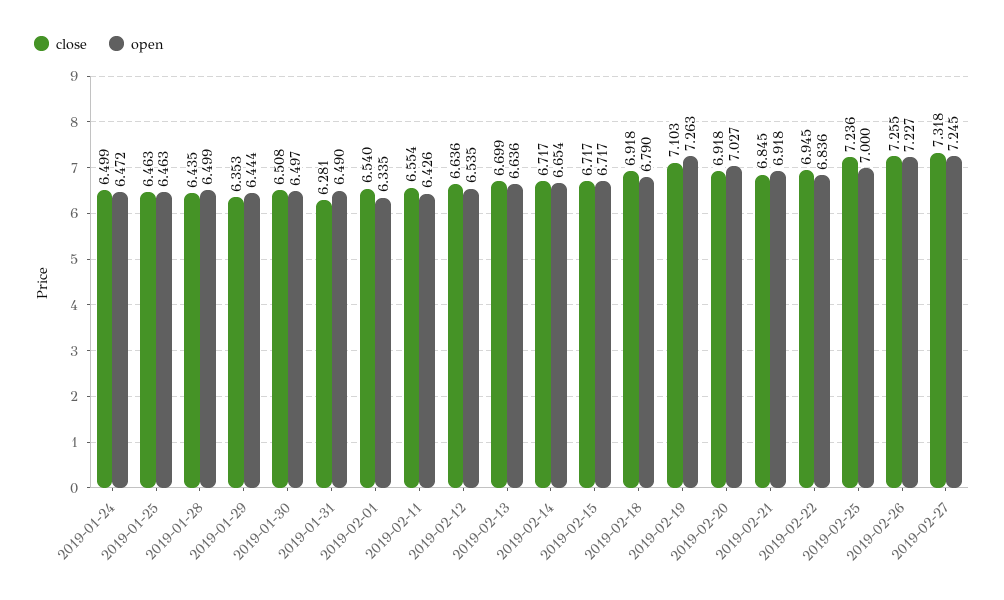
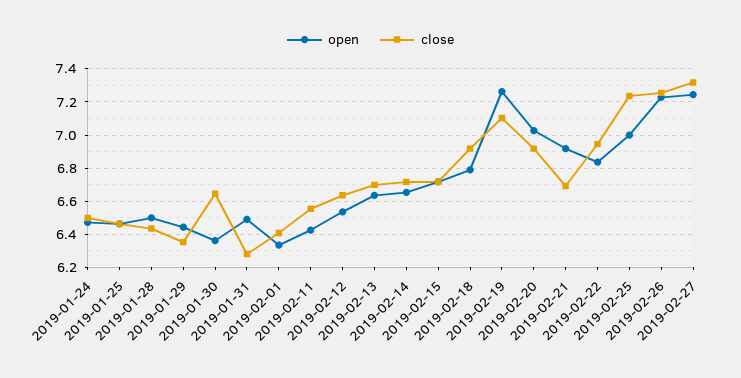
  {
    "close": {
      "2019-01-24": 6.499,
      "2019-01-25": 6.463,
      "2019-01-28": 6.435,
      "2019-01-29": 6.353,
-     "2019-01-30": 6.508,
+     "2019-01-30": 6.65,
      "2019-01-31": 6.281,
-     "2019-02-01": 6.54,
+     "2019-02-01": 6.4,
      "2019-02-11": 6.554,
      "2019-02-12": 6.636,
      "2019-02-13": 6.699,
      "2019-02-14": 6.717,
      "2019-02-15": 6.717,
      "2019-02-18": 6.918,
      "2019-02-19": 7.103,
      "2019-02-20": 6.918,
-     "2019-02-21": 6.845,
+     "2019-02-21": 6.7,
      "2019-02-22": 6.945,
      "2019-02-25": 7.236,
      "2019-02-26": 7.255,
      "2019-02-27": 7.318
    },
    "open": {
      "2019-01-24": 6.472,
      "2019-01-25": 6.463,
      "2019-01-28": 6.499,
      "2019-01-29": 6.444,
-     "2019-01-30": 6.497,
+     "2019-01-30": 6.35,
      "2019-01-31": 6.49,
      "2019-02-01": 6.335,
      "2019-02-11": 6.426,
      "2019-02-12": 6.535,
      "2019-02-13": 6.636,
      "2019-02-14": 6.654,
      "2019-02-15": 6.717,
      "2019-02-18": 6.79,
      "2019-02-19": 7.263,
      "2019-02-20": 7.027,
      "2019-02-21": 6.918,
      "2019-02-22": 6.836,
      "2019-02-25": 7,
      "2019-02-26": 7.227,
      "2019-02-27": 7.245
    }
  }

